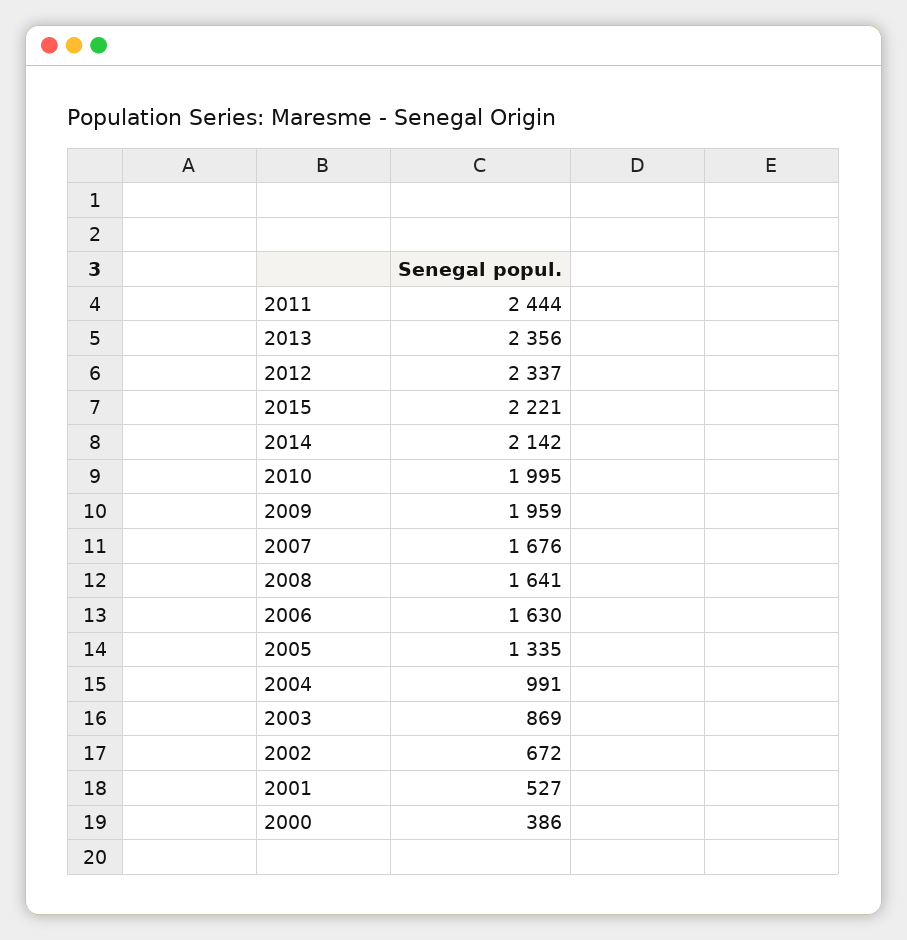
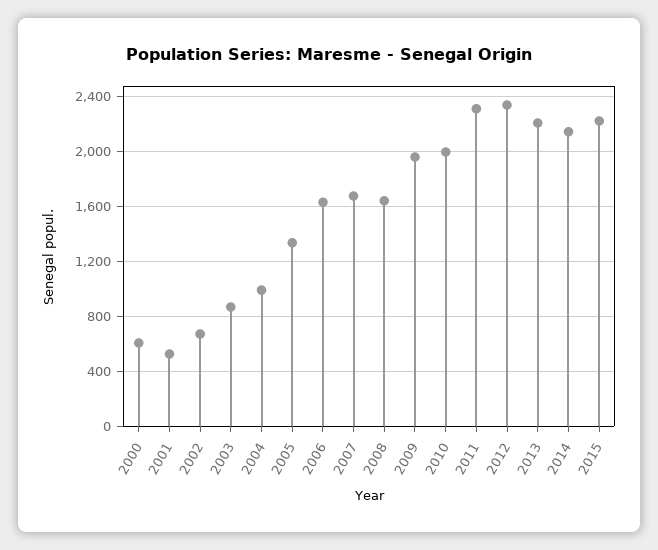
  {
-   "2011": 2444,
+   "2011": 2300,
-   "2013": 2356,
+   "2013": 2200,
    "2012": 2337,
    "2015": 2221,
    "2014": 2142,
    "2010": 1995,
    "2009": 1959,
    "2007": 1676,
    "2008": 1641,
    "2006": 1630,
    "2005": 1335,
    "2004": 991,
    "2003": 869,
    "2002": 672,
    "2001": 527,
-   "2000": 386
+   "2000": 600
  }

